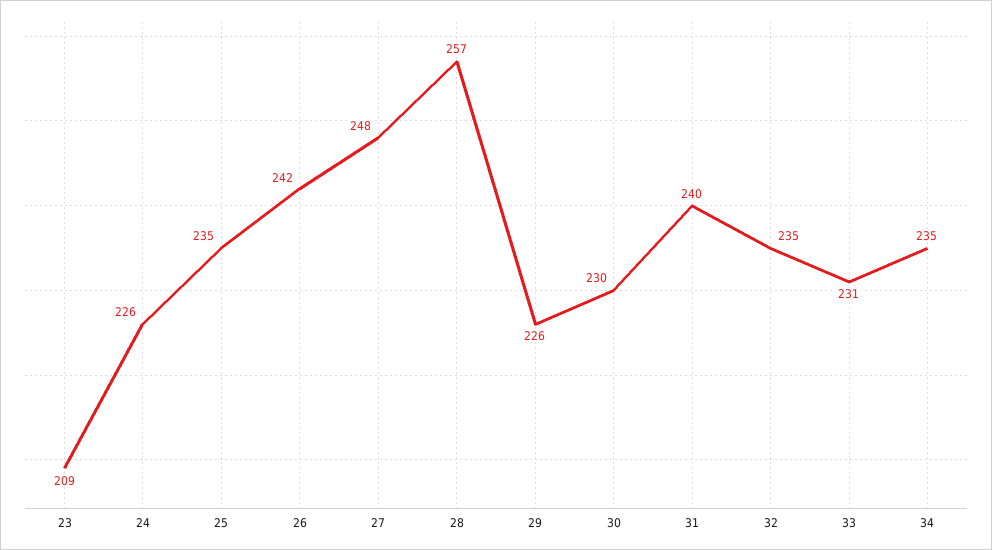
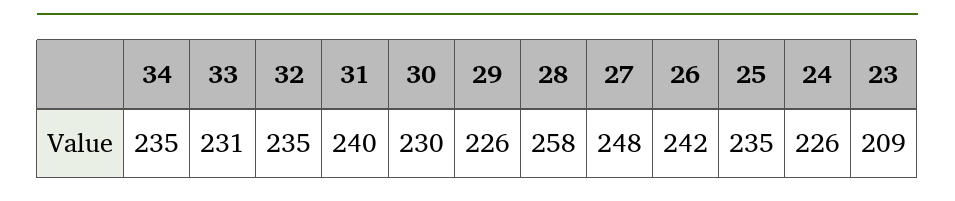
  {
    "23": 209,
    "24": 226,
    "25": 235,
    "26": 242,
    "27": 248,
-   "28": 257,
+   "28": 258,
    "29": 226,
    "30": 230,
    "31": 240,
    "32": 235,
    "33": 231,
    "34": 235
  }

